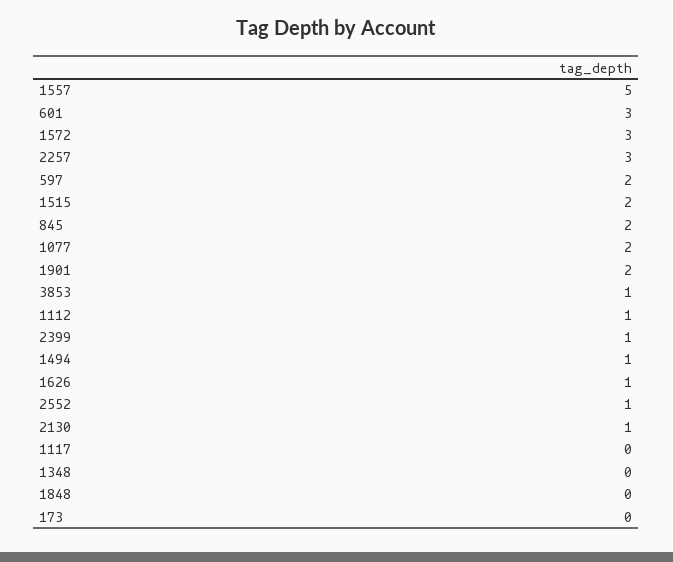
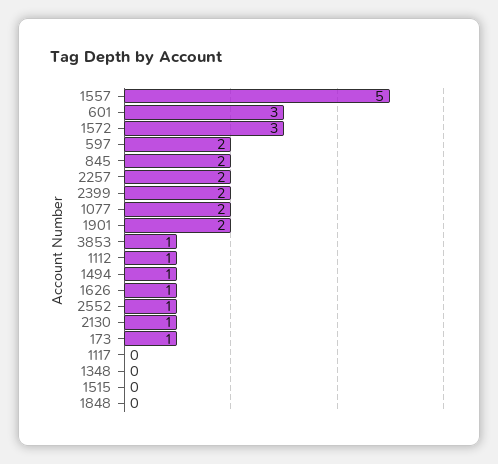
  {
    "1557": 5,
    "601": 3,
    "1572": 3,
-   "2257": 3,
+   "2257": 2,
    "597": 2,
-   "1515": 2,
+   "1515": 0,
    "845": 2,
    "1077": 2,
    "1901": 2,
    "3853": 1,
    "1112": 1,
-   "2399": 1,
+   "2399": 2,
    "1494": 1,
    "1626": 1,
    "2552": 1,
    "2130": 1,
    "1117": 0,
    "1348": 0,
    "1848": 0,
-   "173": 0
+   "173": 1
  }

